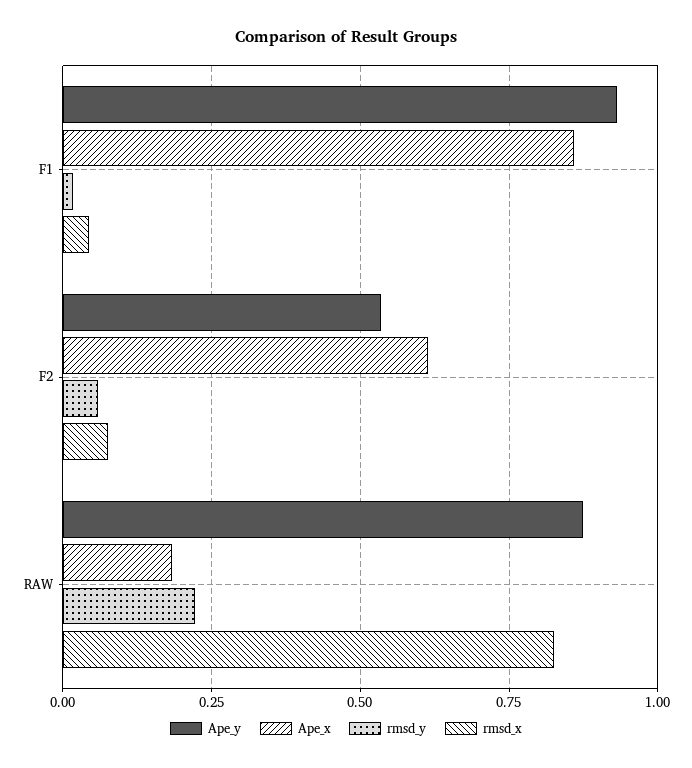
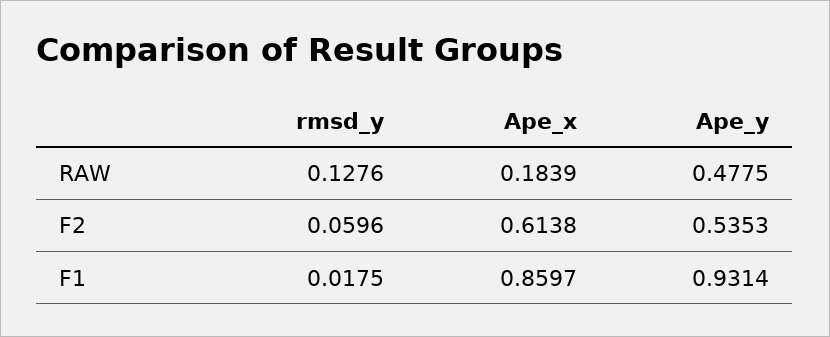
  {
    "Ape_y": {
      "F1": 0.9314,
      "F2": 0.5353,
-     "RAW": 0.875
+     "RAW": 0.4775
    },
    "Ape_x": {
      "F1": 0.8597,
      "F2": 0.6138,
      "RAW": 0.1839
    },
    "rmsd_y": {
      "F1": 0.0175,
      "F2": 0.0596,
-     "RAW": 0.225
+     "RAW": 0.1276
-   },
+   }
-   "rmsd_x": {
-     "F1": 0.05,
-     "F2": 0.075,
-     "RAW": 0.825
-   }
  }

